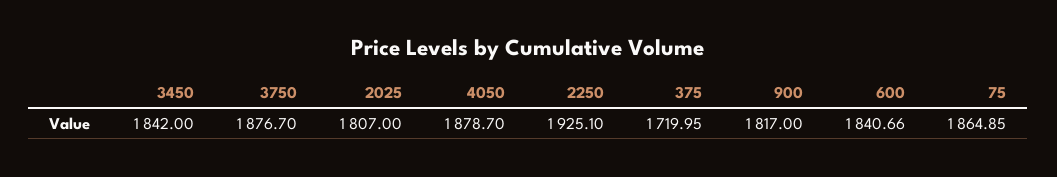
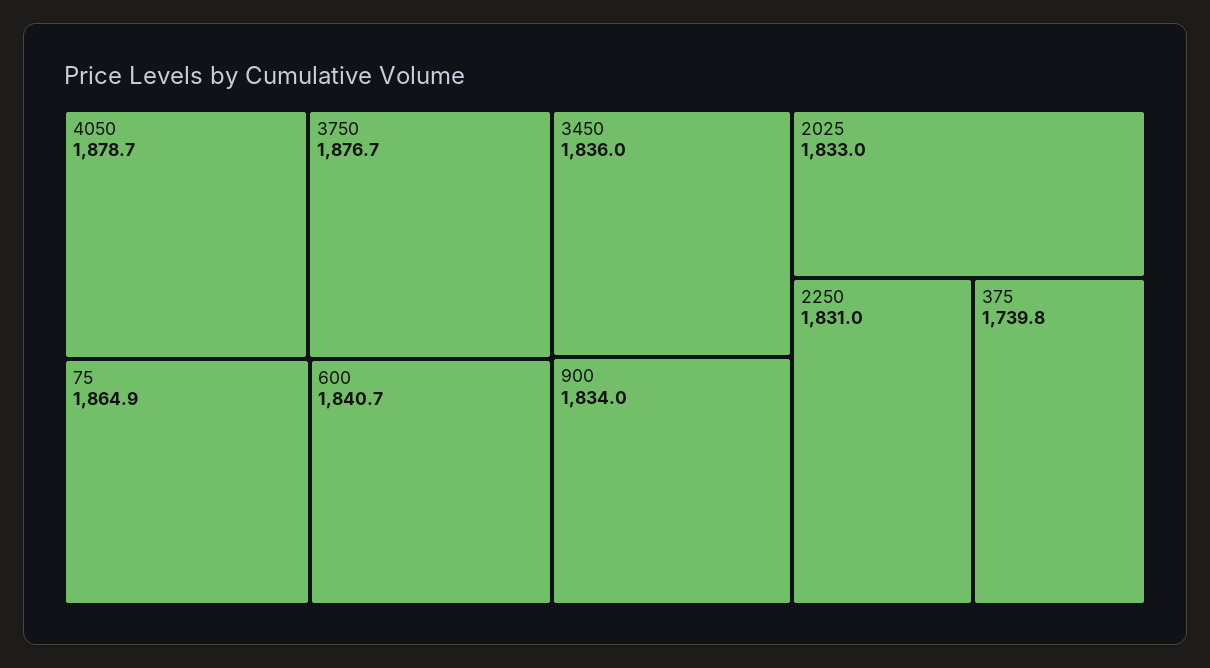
  {
-   "3450": 1842,
+   "3450": 1836,
    "3750": 1876.7,
-   "2025": 1807,
+   "2025": 1833,
    "4050": 1878.7,
-   "2250": 1925.1,
+   "2250": 1831,
-   "375": 1719.95,
+   "375": 1739.8,
-   "900": 1817,
+   "900": 1834,
    "600": 1840.66,
    "75": 1864.85
  }

